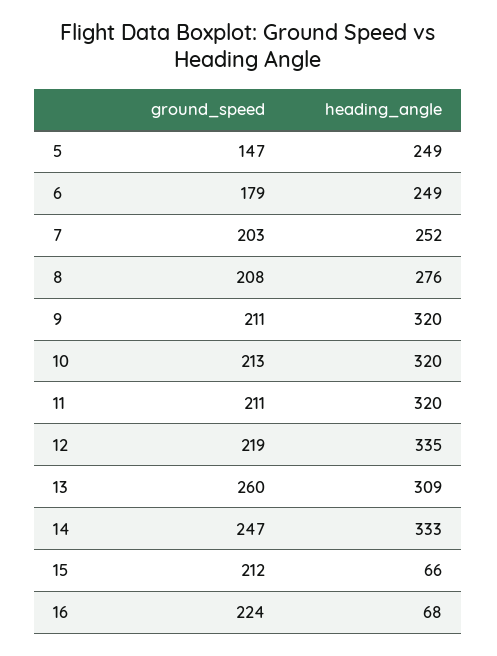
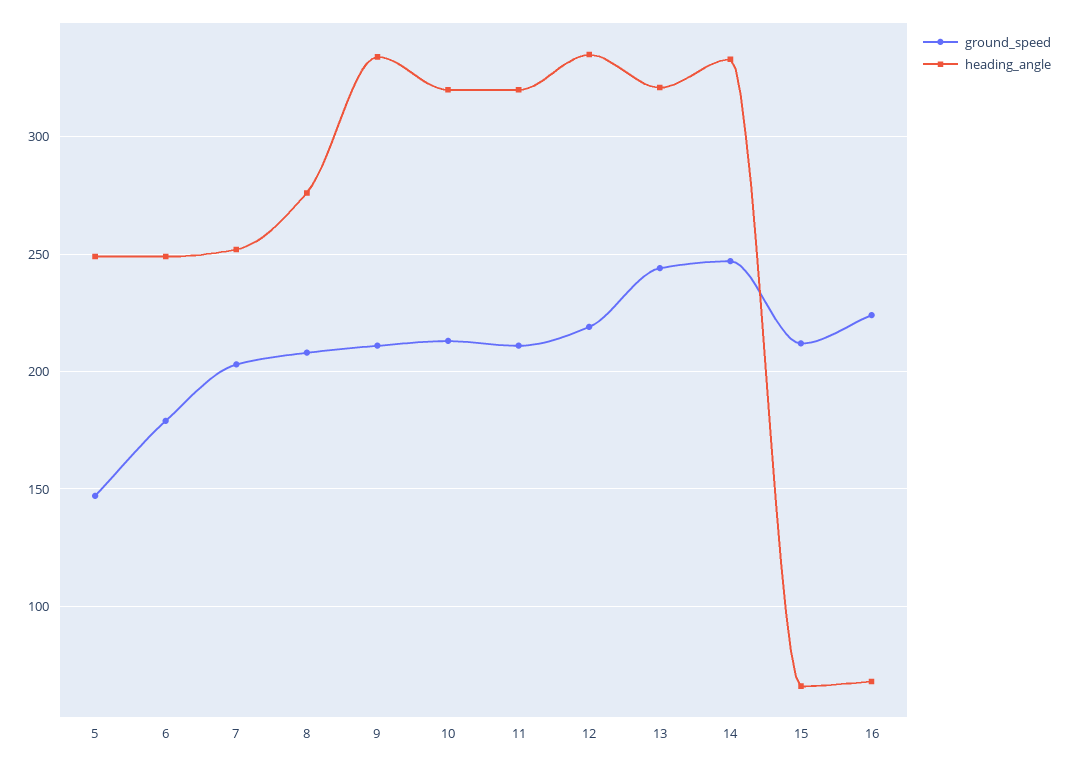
  {
    "ground_speed": {
      "5": 147,
      "6": 179,
      "7": 203,
      "8": 208,
      "9": 211,
      "10": 213,
      "11": 211,
      "12": 219,
-     "13": 260,
+     "13": 245,
      "14": 247,
      "15": 212,
      "16": 224
    },
    "heading_angle": {
      "5": 249,
      "6": 249,
      "7": 252,
      "8": 276,
-     "9": 320,
+     "9": 335,
      "10": 320,
      "11": 320,
      "12": 335,
-     "13": 309,
+     "13": 320,
      "14": 333,
      "15": 66,
      "16": 68
    }
  }

